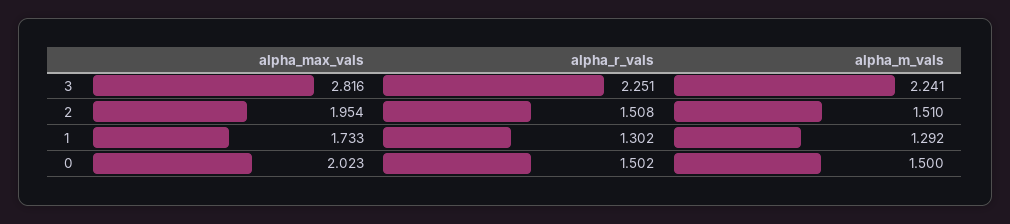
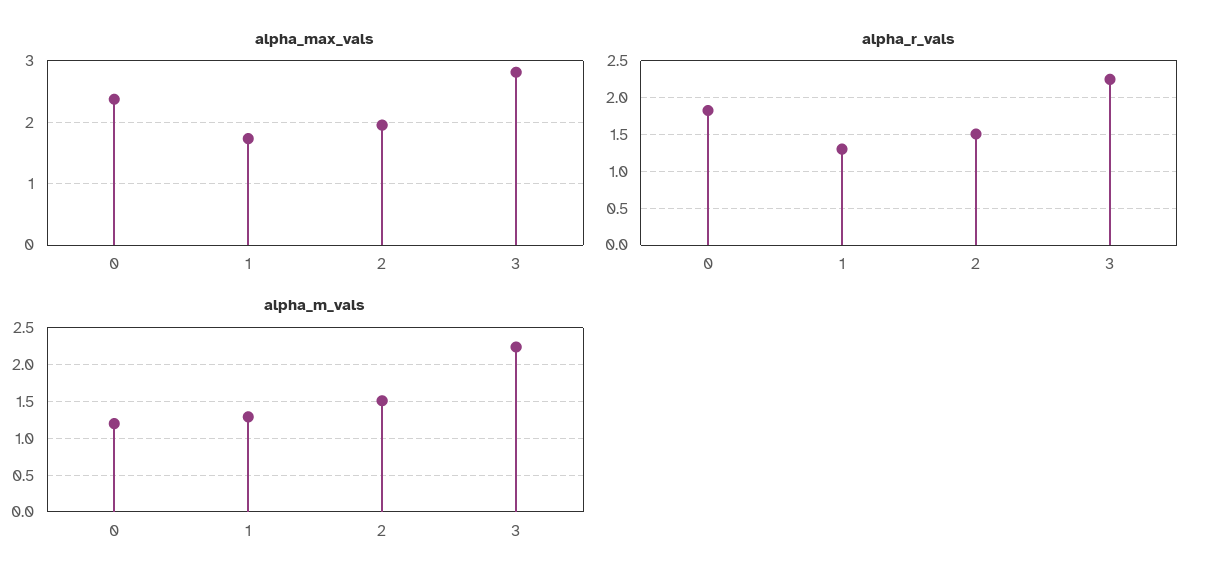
  {
    "alpha_max_vals": {
      "3": 2.816,
      "2": 1.954,
      "1": 1.733,
-     "0": 2.023
+     "0": 2.4
    },
    "alpha_r_vals": {
      "3": 2.251,
      "2": 1.508,
      "1": 1.302,
-     "0": 1.502
+     "0": 1.8
    },
    "alpha_m_vals": {
      "3": 2.241,
      "2": 1.51,
      "1": 1.292,
-     "0": 1.5
+     "0": 1.2
    }
  }

